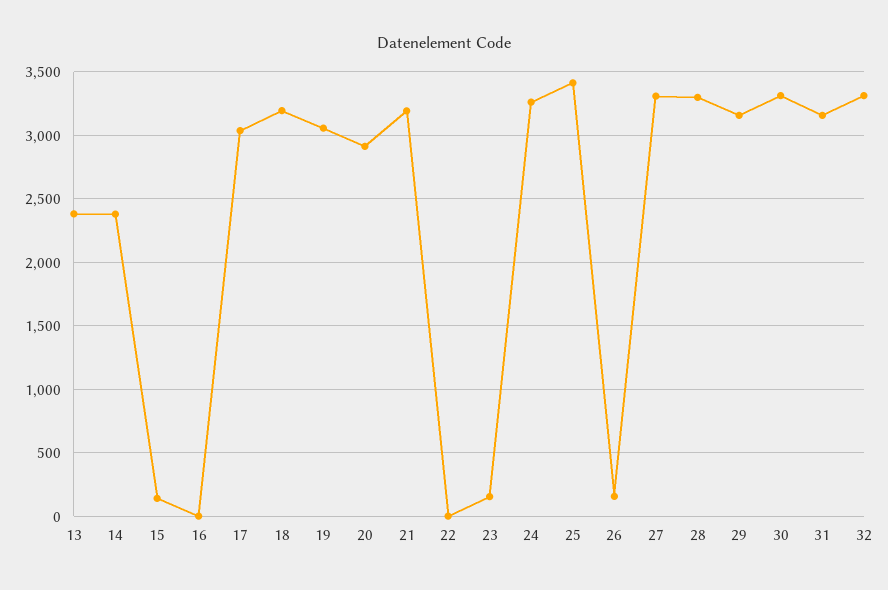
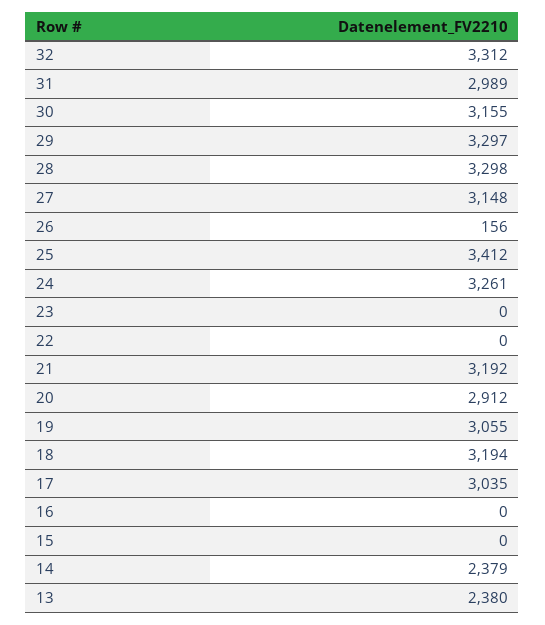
  {
    "13": 2380,
    "14": 2379,
-   "15": 150,
+   "15": 0,
    "16": 0,
    "17": 3035,
    "18": 3194,
    "19": 3055,
    "20": 2912,
    "21": 3192,
    "22": 0,
-   "23": 150,
+   "23": 0,
    "24": 3261,
    "25": 3412,
    "26": 156,
-   "27": 3300,
+   "27": 3148,
    "28": 3298,
-   "29": 3150,
+   "29": 3297,
-   "30": 3300,
+   "30": 3155,
-   "31": 3150,
+   "31": 2989,
    "32": 3312
  }

